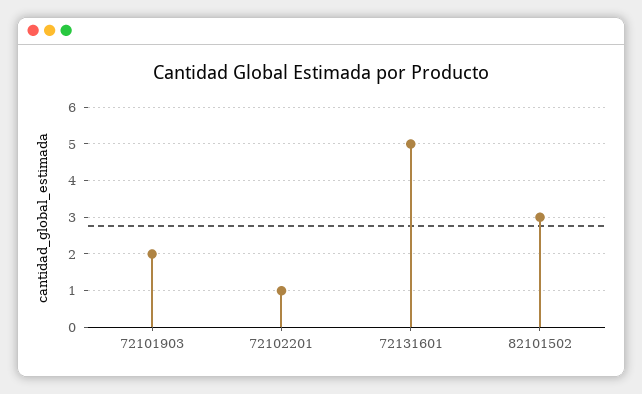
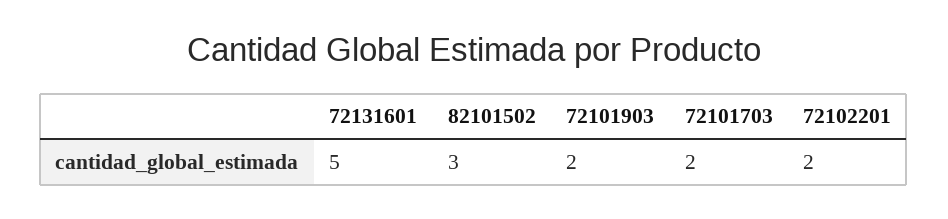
  {
    "72101903": 2,
-   "72102201": 1,
+   "72102201": 2,
    "72131601": 5,
-   "82101502": 3
+   "82101502": 3,
+   "72101703": 2
  }

